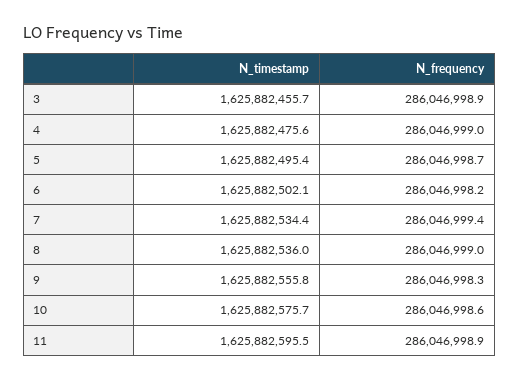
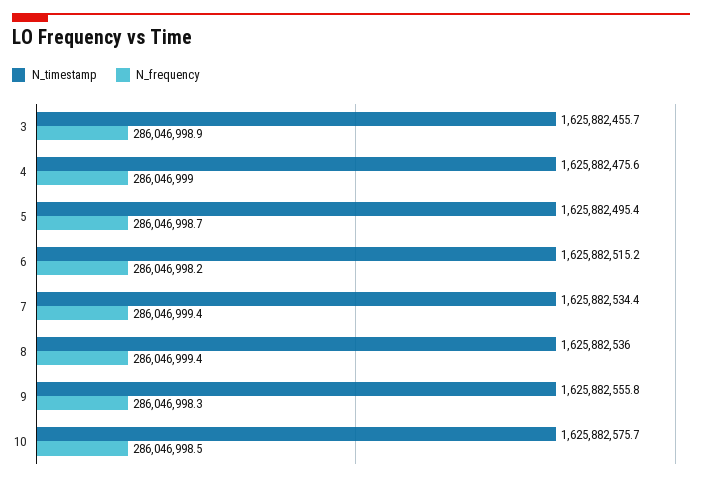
  {
    "N_timestamp": {
      "3": 1625882455.7,
      "4": 1625882475.6,
      "5": 1625882495.4,
-     "6": 1625882502.1,
+     "6": 1625882515.2,
      "7": 1625882534.4,
      "8": 1625882536,
      "9": 1625882555.8,
-     "10": 1625882575.7,
+     "10": 1625882575.7
-     "11": 1625882595.5
    },
    "N_frequency": {
      "3": 286046998.9,
      "4": 286046999,
      "5": 286046998.7,
      "6": 286046998.2,
      "7": 286046999.4,
-     "8": 286046999,
+     "8": 286046999.4,
      "9": 286046998.3,
-     "10": 286046998.6,
+     "10": 286046998.5
-     "11": 286046998.9
    }
  }

